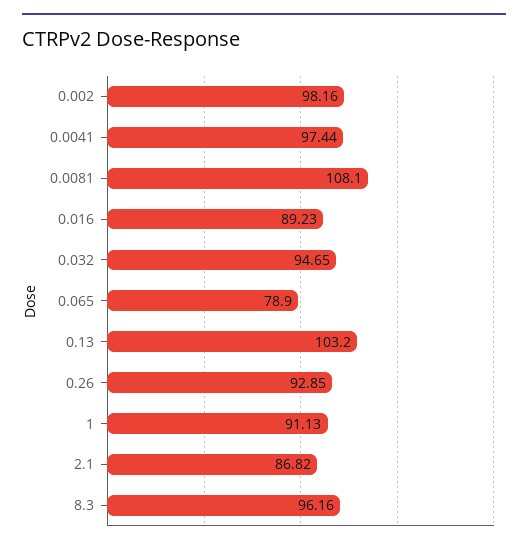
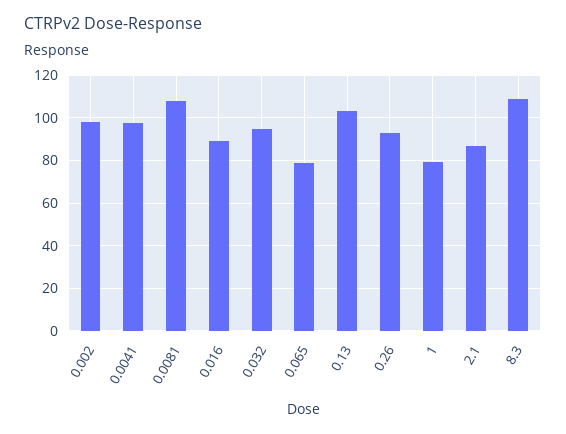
  {
    "0.002": 98.16,
    "0.0041": 97.44,
    "0.0081": 108.1,
    "0.016": 89.23,
    "0.032": 94.65,
    "0.065": 78.9,
    "0.13": 103.2,
    "0.26": 92.85,
-   "1": 91.13,
+   "1": 80,
    "2.1": 86.82,
-   "8.3": 96.16
+   "8.3": 110
  }

